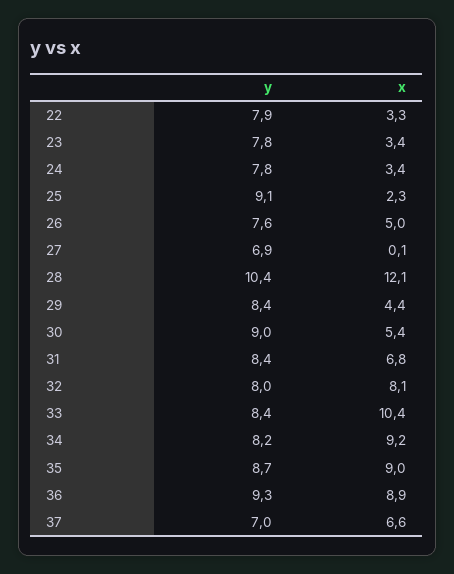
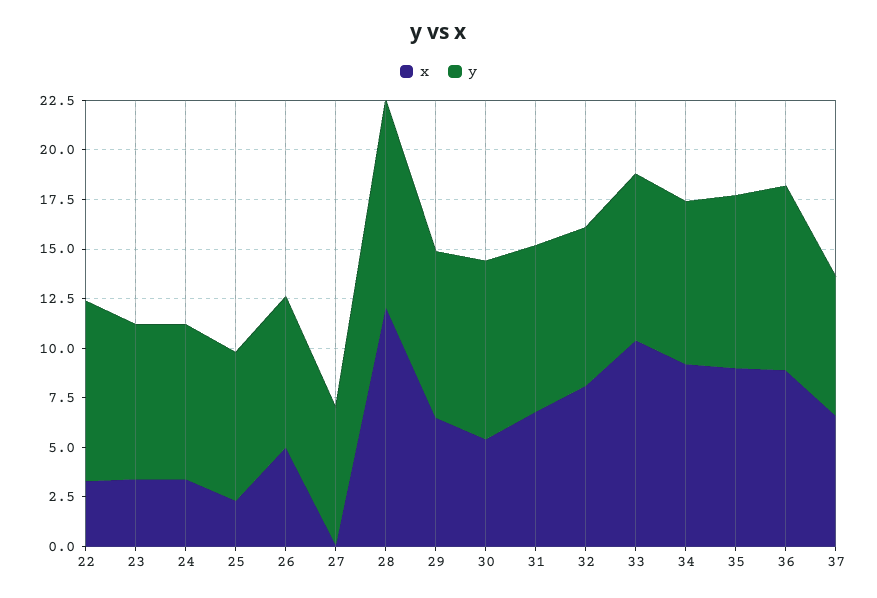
  {
    "y": {
-     "22": 7.9,
+     "22": 9,
      "23": 7.8,
      "24": 7.8,
-     "25": 9.1,
+     "25": 7.5,
      "26": 7.6,
      "27": 6.9,
      "28": 10.4,
      "29": 8.4,
      "30": 9,
      "31": 8.4,
      "32": 8,
      "33": 8.4,
      "34": 8.2,
      "35": 8.7,
      "36": 9.3,
      "37": 7
    },
    "x": {
      "22": 3.3,
      "23": 3.4,
      "24": 3.4,
      "25": 2.3,
      "26": 5,
      "27": 0.1,
      "28": 12.1,
-     "29": 4.4,
+     "29": 6.5,
      "30": 5.4,
      "31": 6.8,
      "32": 8.1,
      "33": 10.4,
      "34": 9.2,
      "35": 9,
      "36": 8.9,
      "37": 6.6
    }
  }

